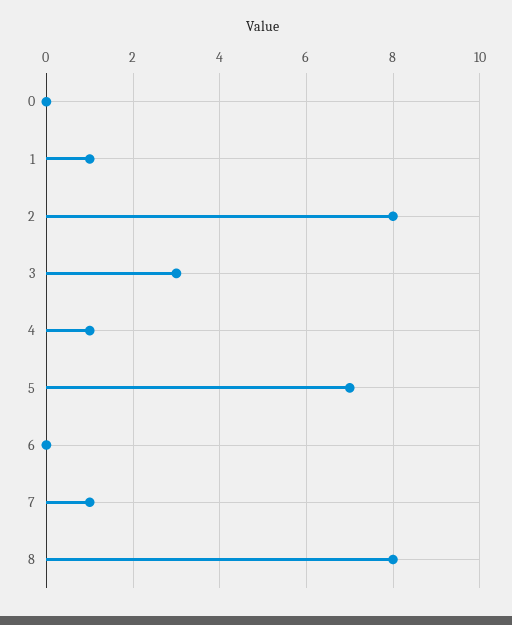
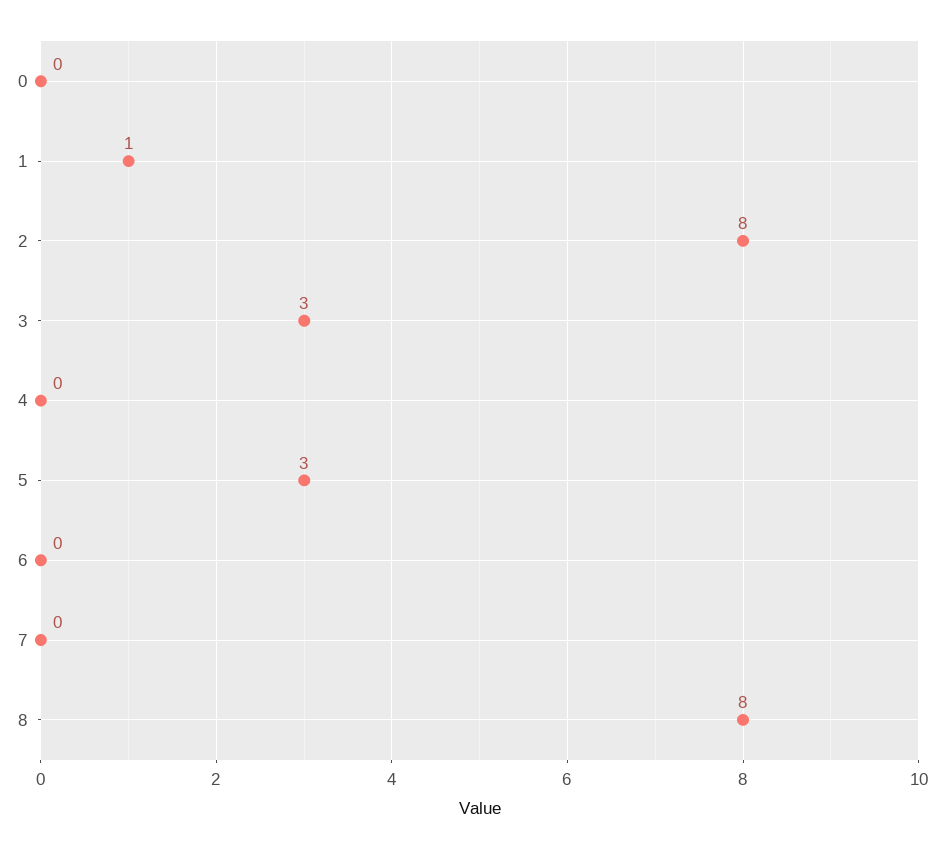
  {
    "0": 0,
    "1": 1,
    "2": 8,
    "3": 3,
-   "4": 1,
+   "4": 0,
-   "5": 7,
+   "5": 3,
    "6": 0,
-   "7": 1,
+   "7": 0,
    "8": 8
  }

